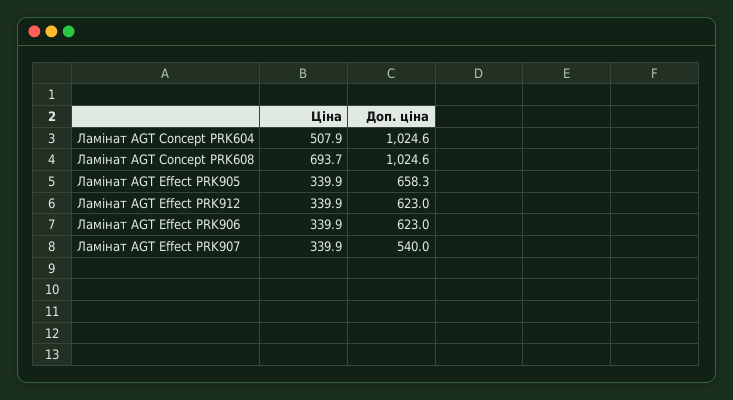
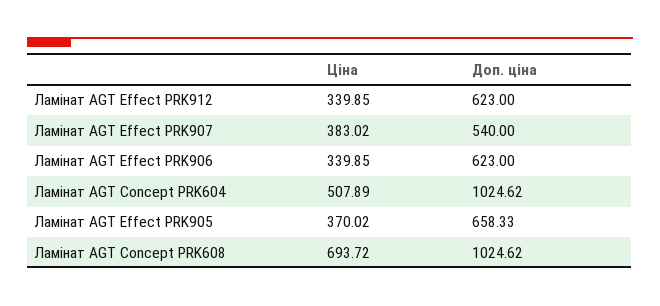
  {
    "Ціна": {
      "Ламінат AGT Concept PRK604": 507.89,
      "Ламінат AGT Concept PRK608": 693.72,
-     "Ламінат AGT Effect PRK905": 339.9,
+     "Ламінат AGT Effect PRK905": 370.02,
      "Ламінат AGT Effect PRK912": 339.85,
      "Ламінат AGT Effect PRK906": 339.85,
-     "Ламінат AGT Effect PRK907": 339.9
+     "Ламінат AGT Effect PRK907": 383.02
    },
    "Доп. ціна": {
      "Ламінат AGT Concept PRK604": 1024.62,
      "Ламінат AGT Concept PRK608": 1024.62,
      "Ламінат AGT Effect PRK905": 658.33,
      "Ламінат AGT Effect PRK912": 623,
      "Ламінат AGT Effect PRK906": 623,
      "Ламінат AGT Effect PRK907": 540
    }
  }

